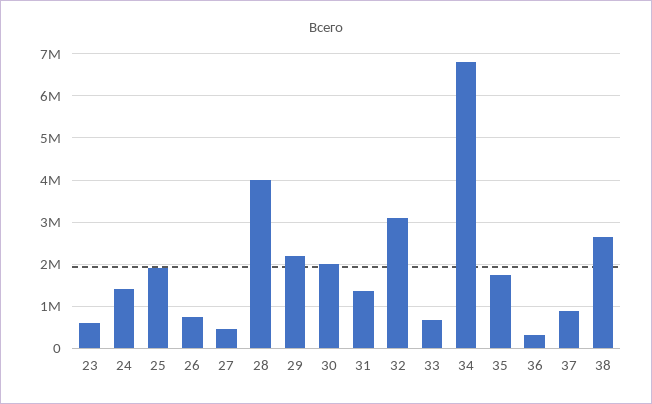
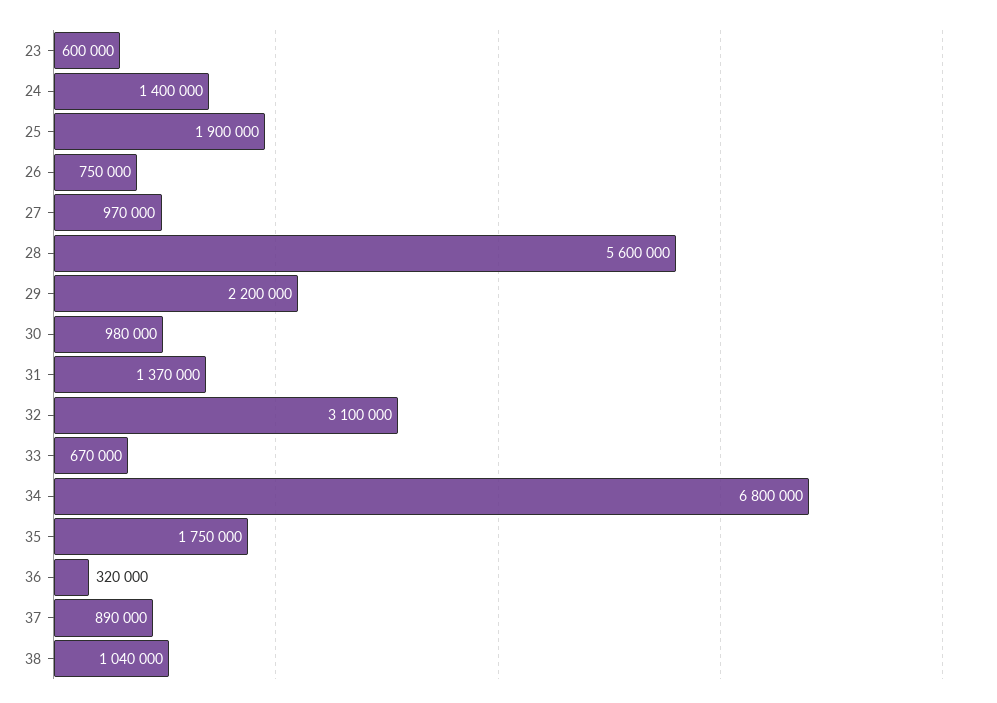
  {
    "23": 600000,
    "24": 1400000,
    "25": 1900000,
    "26": 750000,
-   "27": 400000,
+   "27": 970000,
-   "28": 4000000,
+   "28": 5600000,
    "29": 2200000,
-   "30": 2000000,
+   "30": 980000,
    "31": 1370000,
    "32": 3100000,
    "33": 670000,
    "34": 6800000,
    "35": 1750000,
    "36": 320000,
    "37": 890000,
-   "38": 2600000
+   "38": 1040000
  }

